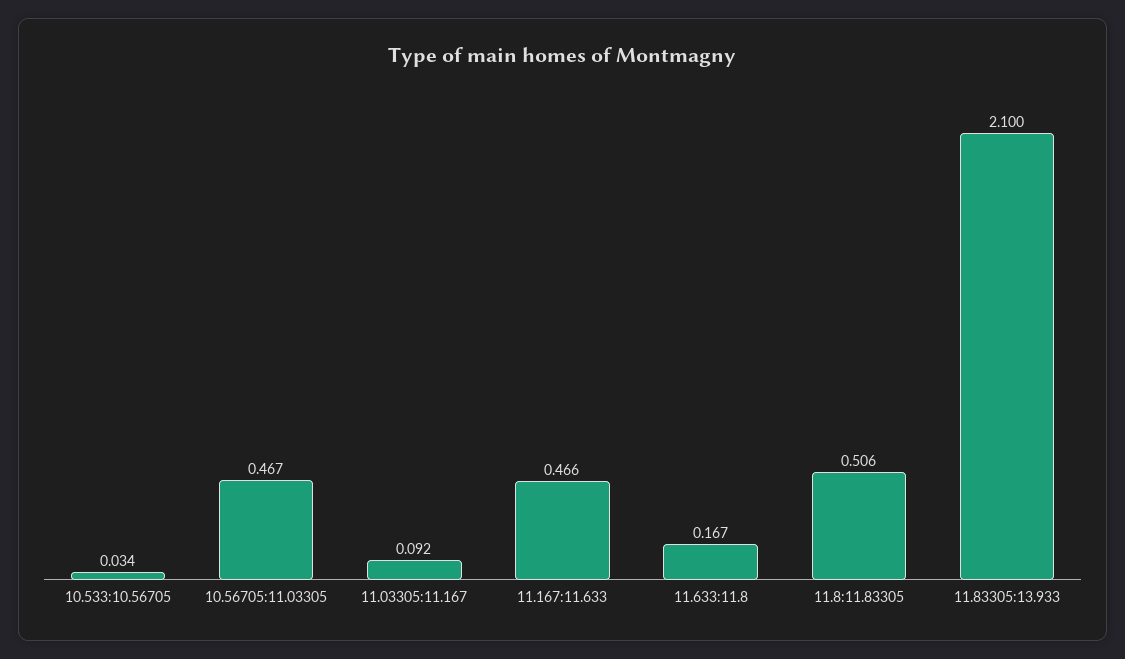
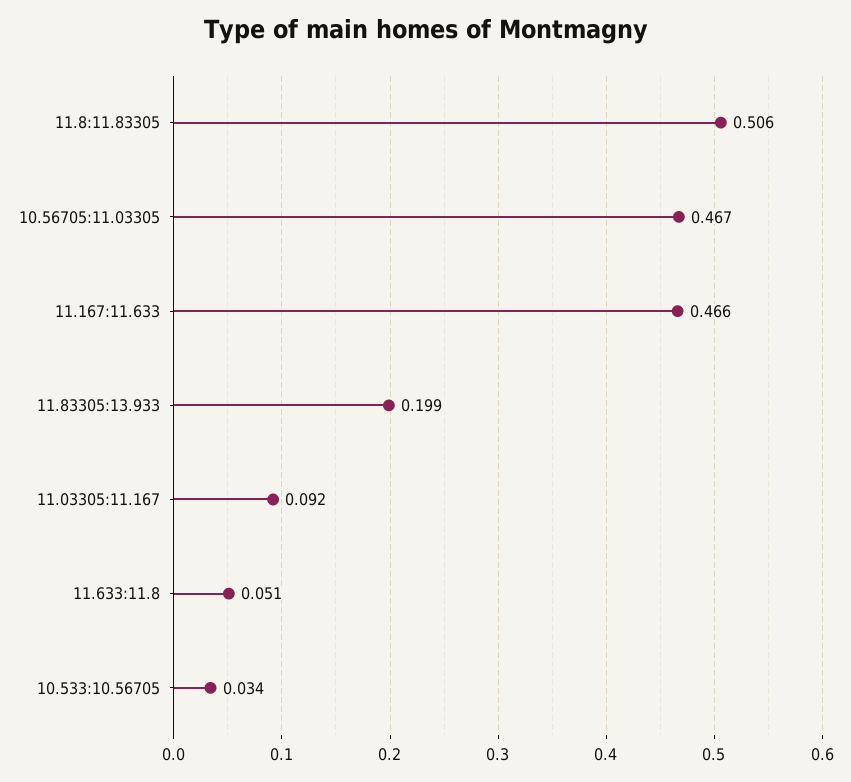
  {
    "10.533:10.56705": 0.034,
    "10.56705:11.03305": 0.467,
    "11.03305:11.167": 0.092,
    "11.167:11.633": 0.466,
-   "11.633:11.8": 0.167,
+   "11.633:11.8": 0.051,
    "11.8:11.83305": 0.506,
-   "11.83305:13.933": 2.1
+   "11.83305:13.933": 0.199
  }

